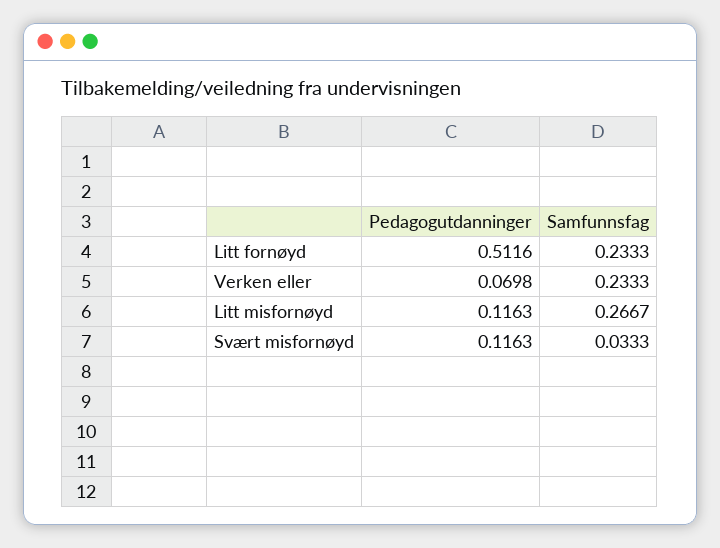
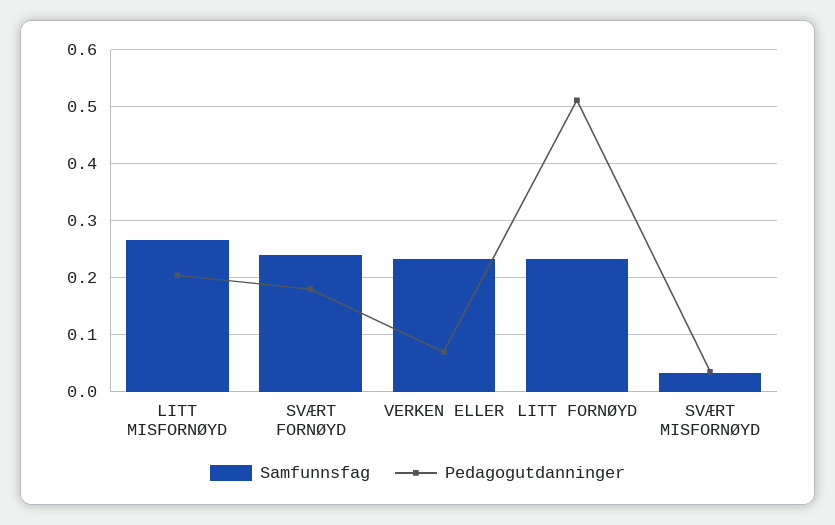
  {
    "Pedagogutdanninger": {
      "Litt fornøyd": 0.5116,
      "Verken eller": 0.0698,
-     "Litt misfornøyd": 0.1163,
+     "Litt misfornøyd": 0.2,
-     "Svært misfornøyd": 0.1163
+     "Svært misfornøyd": 0.04,
+     "SVÆRT FORNØYD": 0.18
    },
    "Samfunnsfag": {
      "Litt fornøyd": 0.2333,
      "Verken eller": 0.2333,
      "Litt misfornøyd": 0.2667,
-     "Svært misfornøyd": 0.0333
+     "Svært misfornøyd": 0.0333,
+     "SVÆRT FORNØYD": 0.24
    }
  }

